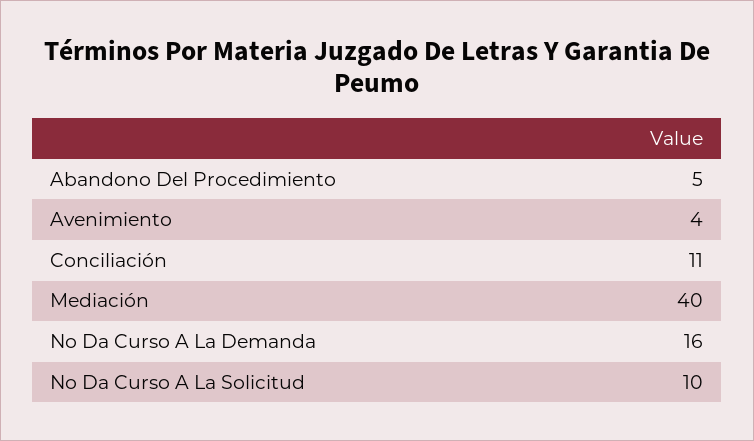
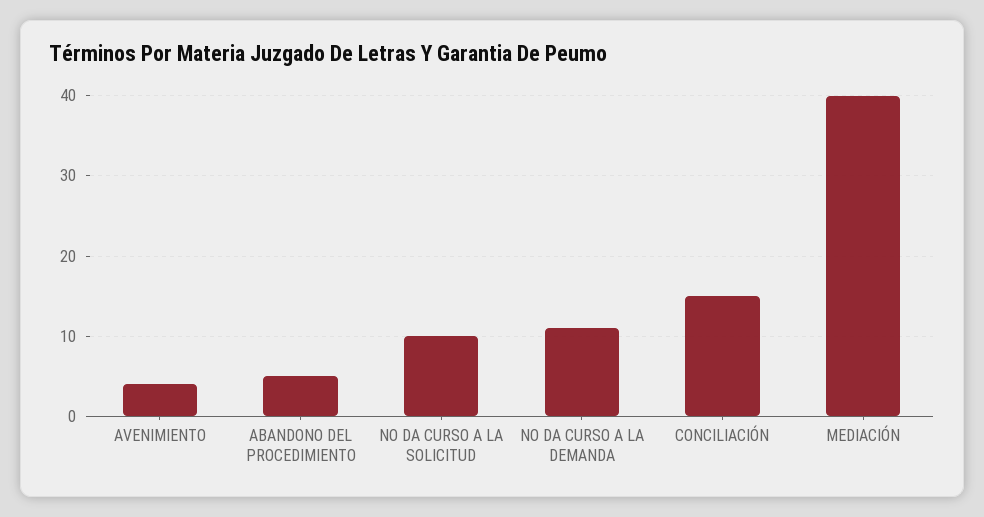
  {
    "Abandono Del Procedimiento": 5,
    "Avenimiento": 4,
-   "Conciliación": 11,
+   "Conciliación": 15,
    "Mediación": 40,
-   "No Da Curso A La Demanda": 16,
+   "No Da Curso A La Demanda": 11,
    "No Da Curso A La Solicitud": 10
  }

